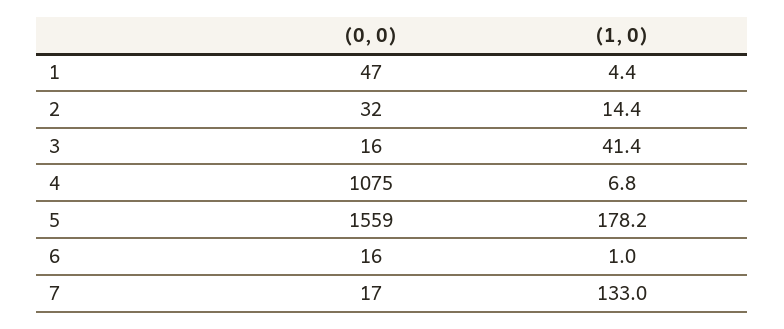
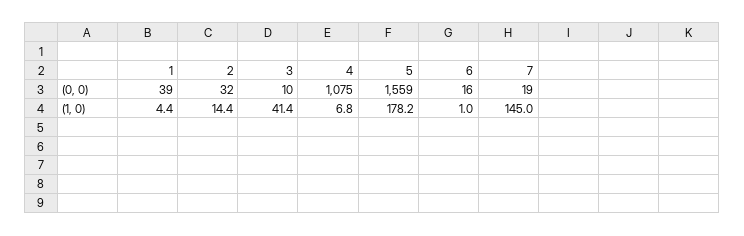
  {
    "(0, 0)": {
-     "1": 47,
+     "1": 39,
      "2": 32,
-     "3": 16,
+     "3": 10,
      "4": 1075,
      "5": 1559,
      "6": 16,
-     "7": 17
+     "7": 19
    },
    "(1, 0)": {
      "1": 4.4,
      "2": 14.4,
      "3": 41.4,
      "4": 6.8,
      "5": 178.2,
      "6": 1,
-     "7": 133
+     "7": 145
    }
  }

